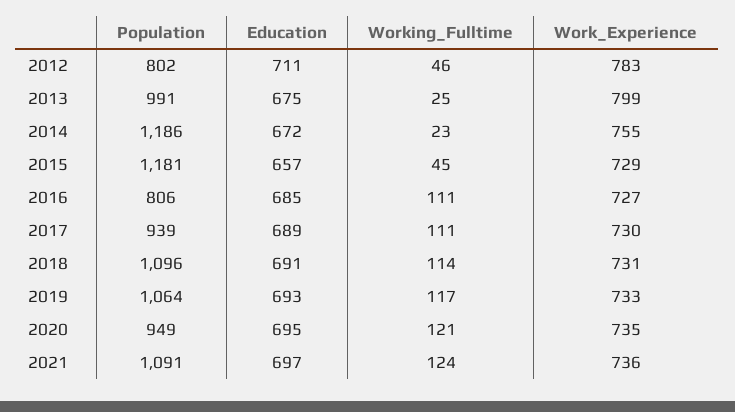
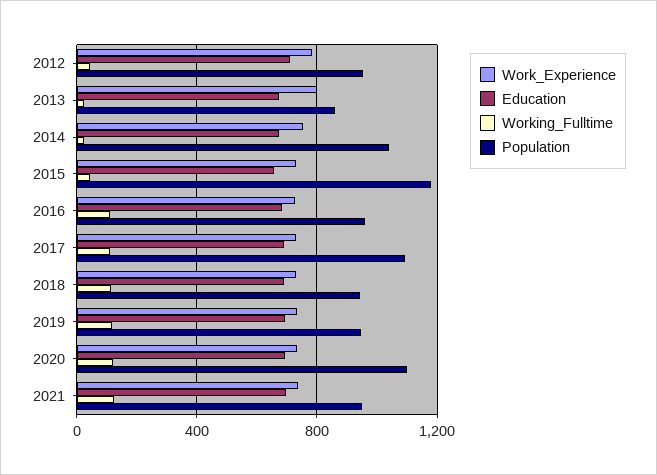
  {
    "Population": {
-     "2012": 802,
+     "2012": 950,
-     "2013": 991,
+     "2013": 850,
-     "2014": 1186,
+     "2014": 1050,
      "2015": 1181,
-     "2016": 806,
+     "2016": 950,
-     "2017": 939,
+     "2017": 1100,
-     "2018": 1096,
+     "2018": 950,
-     "2019": 1064,
+     "2019": 950,
-     "2020": 949,
+     "2020": 1100,
-     "2021": 1091
+     "2021": 950
    },
    "Education": {
      "2012": 711,
      "2013": 675,
      "2014": 672,
      "2015": 657,
      "2016": 685,
      "2017": 689,
      "2018": 691,
      "2019": 693,
      "2020": 695,
      "2021": 697
    },
    "Working_Fulltime": {
      "2012": 46,
      "2013": 25,
      "2014": 23,
      "2015": 45,
      "2016": 111,
      "2017": 111,
      "2018": 114,
      "2019": 117,
      "2020": 121,
      "2021": 124
    },
    "Work_Experience": {
      "2012": 783,
      "2013": 799,
      "2014": 755,
      "2015": 729,
      "2016": 727,
      "2017": 730,
      "2018": 731,
      "2019": 733,
      "2020": 735,
      "2021": 736
    }
  }

